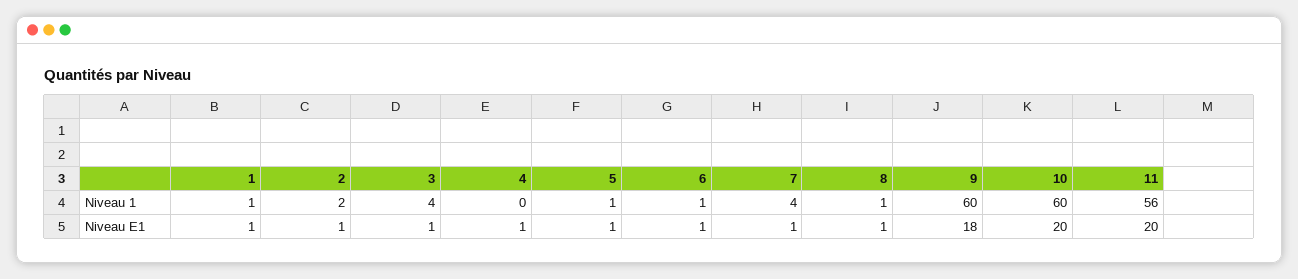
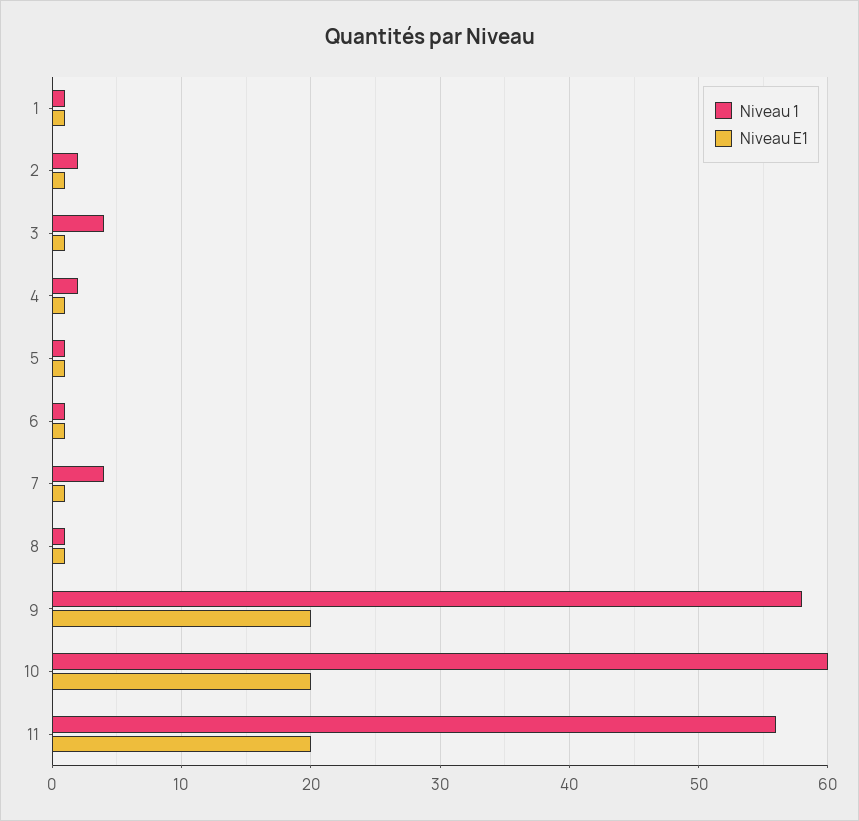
  {
    "Niveau 1": {
      "1": 1,
      "2": 2,
      "3": 4,
-     "4": 0,
+     "4": 2,
      "5": 1,
      "6": 1,
      "7": 4,
      "8": 1,
-     "9": 60,
+     "9": 58,
      "10": 60,
      "11": 56
    },
    "Niveau E1": {
      "1": 1,
      "2": 1,
      "3": 1,
      "4": 1,
      "5": 1,
      "6": 1,
      "7": 1,
      "8": 1,
-     "9": 18,
+     "9": 20,
      "10": 20,
      "11": 20
    }
  }

